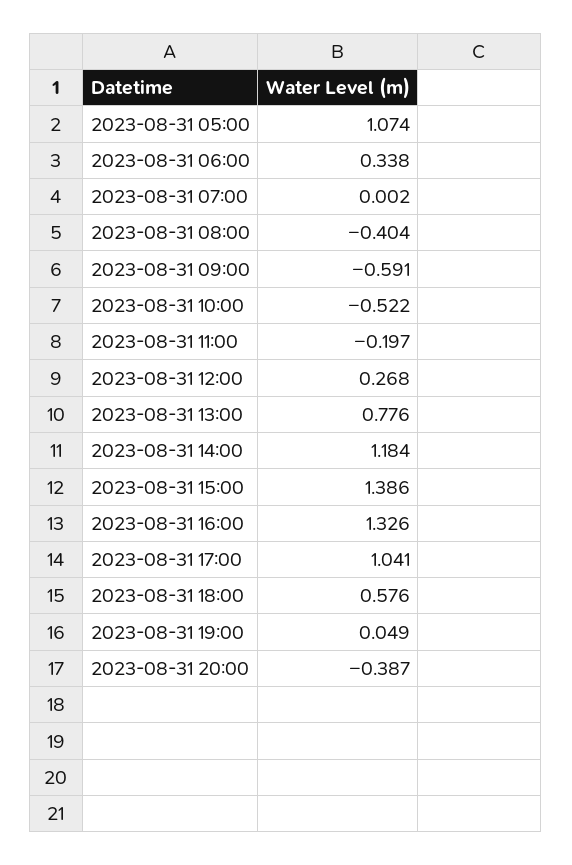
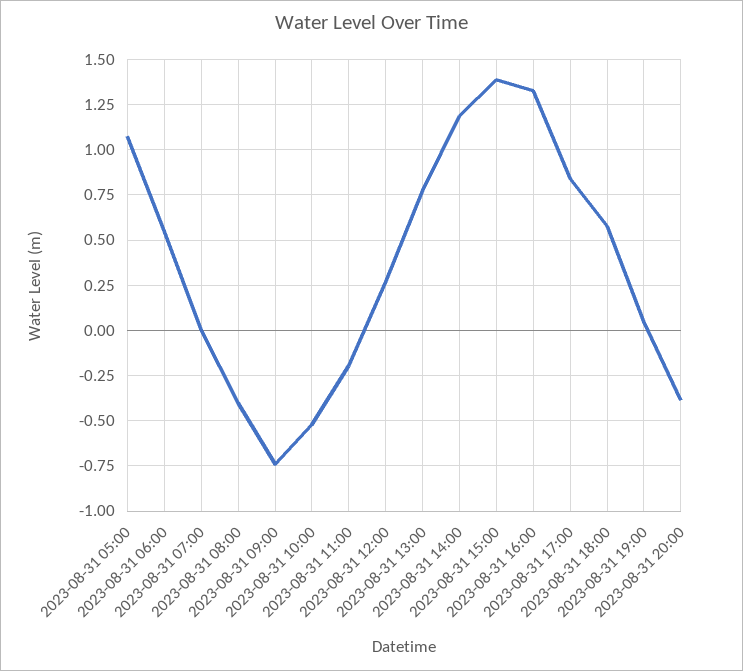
  {
    "2023-08-31 05:00": 1.074,
-   "2023-08-31 06:00": 0.338,
+   "2023-08-31 06:00": 0.55,
    "2023-08-31 07:00": 0.002,
    "2023-08-31 08:00": -0.404,
-   "2023-08-31 09:00": -0.591,
+   "2023-08-31 09:00": -0.75,
    "2023-08-31 10:00": -0.522,
    "2023-08-31 11:00": -0.197,
    "2023-08-31 12:00": 0.268,
    "2023-08-31 13:00": 0.776,
    "2023-08-31 14:00": 1.184,
    "2023-08-31 15:00": 1.386,
    "2023-08-31 16:00": 1.326,
-   "2023-08-31 17:00": 1.041,
+   "2023-08-31 17:00": 0.85,
    "2023-08-31 18:00": 0.576,
    "2023-08-31 19:00": 0.049,
    "2023-08-31 20:00": -0.387
  }

